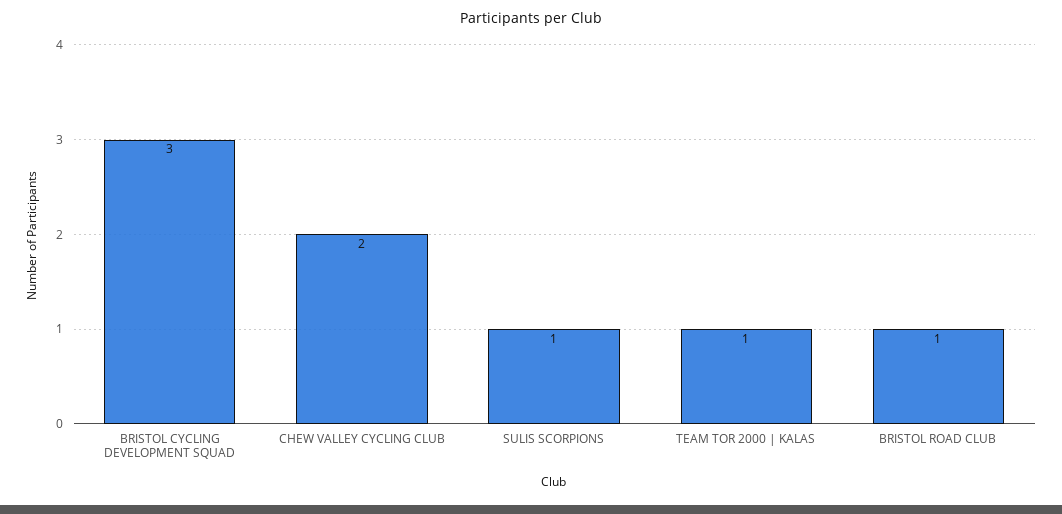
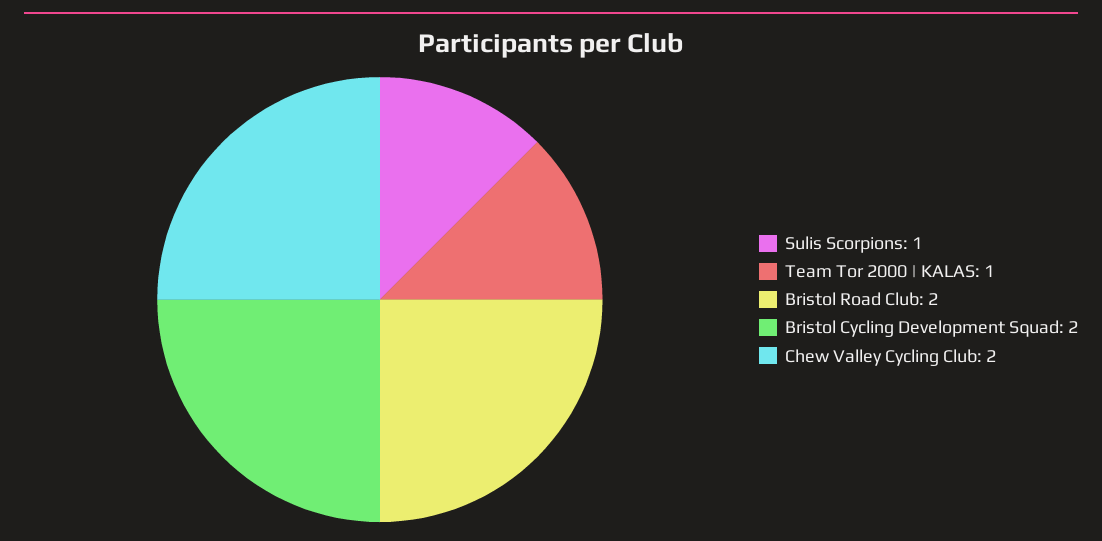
  {
-   "BRISTOL CYCLING DEVELOPMENT SQUAD": 3,
+   "BRISTOL CYCLING DEVELOPMENT SQUAD": 2,
    "CHEW VALLEY CYCLING CLUB": 2,
    "SULIS SCORPIONS": 1,
    "TEAM TOR 2000 | KALAS": 1,
-   "BRISTOL ROAD CLUB": 1
+   "BRISTOL ROAD CLUB": 2
  }

